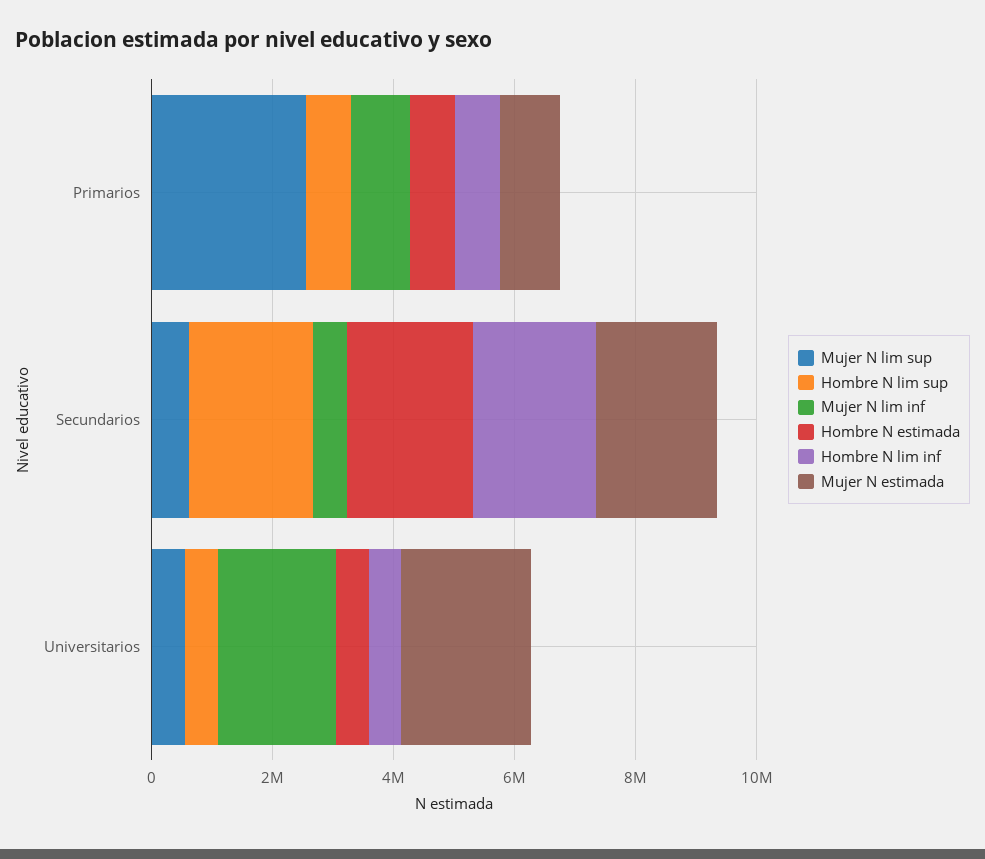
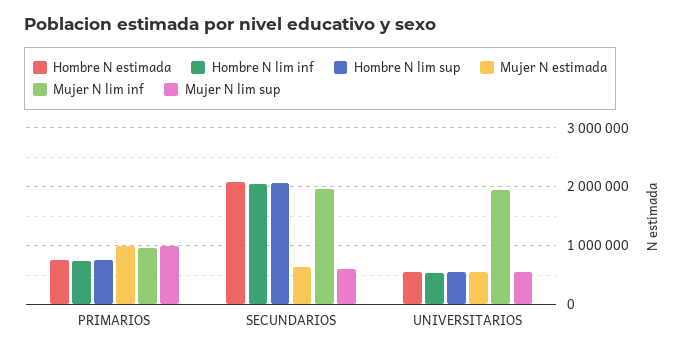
  {
    "Mujer N lim sup": {
-     "Primarios": 2500000,
+     "Primarios": 1000000,
      "Secundarios": 600000,
      "Universitarios": 600000
    },
    "Hombre N lim sup": {
      "Primarios": 800000,
      "Secundarios": 2000000,
      "Universitarios": 600000
    },
    "Mujer N lim inf": {
      "Primarios": 1000000,
-     "Secundarios": 500000,
+     "Secundarios": 2000000,
      "Universitarios": 2000000
    },
    "Hombre N estimada": {
      "Primarios": 800000,
      "Secundarios": 2000000,
      "Universitarios": 600000
    },
    "Hombre N lim inf": {
      "Primarios": 800000,
      "Secundarios": 2000000,
      "Universitarios": 600000
    },
    "Mujer N estimada": {
      "Primarios": 1000000,
-     "Secundarios": 2000000,
+     "Secundarios": 600000,
-     "Universitarios": 2000000
+     "Universitarios": 600000
    }
  }

